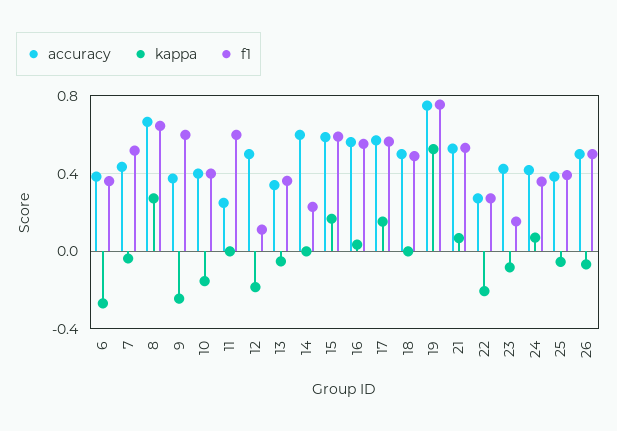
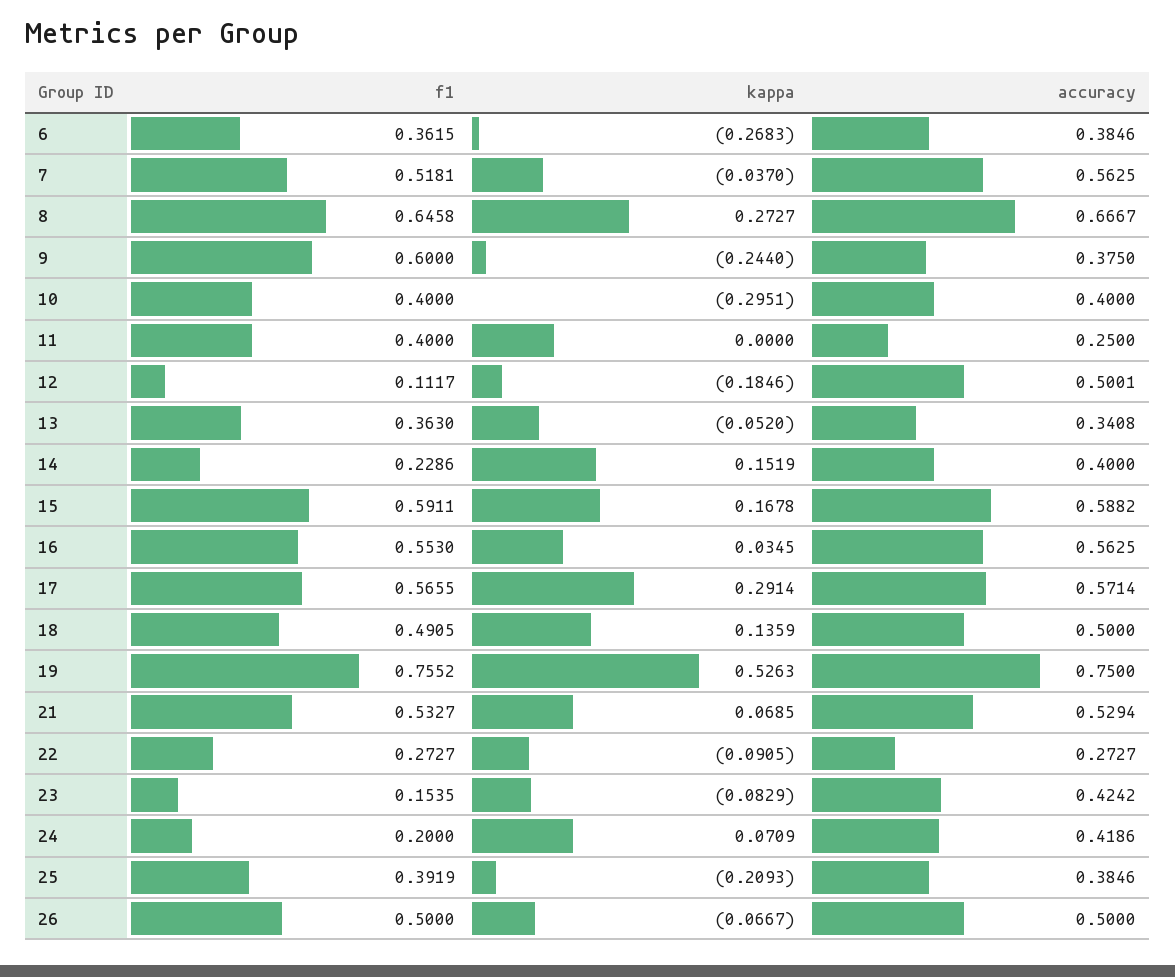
  {
    "accuracy": {
      "6": 0.3846,
-     "7": 0.45,
+     "7": 0.5625,
      "8": 0.6667,
      "9": 0.375,
      "10": 0.4,
      "11": 0.25,
      "12": 0.5001,
      "13": 0.3408,
-     "14": 0.6,
+     "14": 0.4,
      "15": 0.5882,
      "16": 0.5625,
      "17": 0.5714,
      "18": 0.5,
      "19": 0.75,
      "21": 0.5294,
      "22": 0.2727,
      "23": 0.4242,
      "24": 0.4186,
      "25": 0.3846,
      "26": 0.5
    },
    "kappa": {
      "6": -0.2683,
      "7": -0.037,
      "8": 0.2727,
      "9": -0.244,
-     "10": -0.15,
+     "10": -0.2951,
      "11": 0,
      "12": -0.1846,
      "13": -0.052,
-     "14": 0,
+     "14": 0.1519,
      "15": 0.1678,
      "16": 0.0345,
-     "17": 0.15,
+     "17": 0.2914,
-     "18": 0,
+     "18": 0.1359,
      "19": 0.5263,
      "21": 0.0685,
-     "22": -0.2,
+     "22": -0.0905,
      "23": -0.0829,
      "24": 0.0709,
-     "25": -0.05,
+     "25": -0.2093,
      "26": -0.0667
    },
    "f1": {
      "6": 0.3615,
      "7": 0.5181,
      "8": 0.6458,
      "9": 0.6,
      "10": 0.4,
-     "11": 0.6,
+     "11": 0.4,
      "12": 0.1117,
      "13": 0.363,
      "14": 0.2286,
      "15": 0.5911,
      "16": 0.553,
      "17": 0.5655,
      "18": 0.4905,
      "19": 0.7552,
      "21": 0.5327,
      "22": 0.2727,
      "23": 0.1535,
-     "24": 0.35,
+     "24": 0.2,
      "25": 0.3919,
      "26": 0.5
    }
  }

